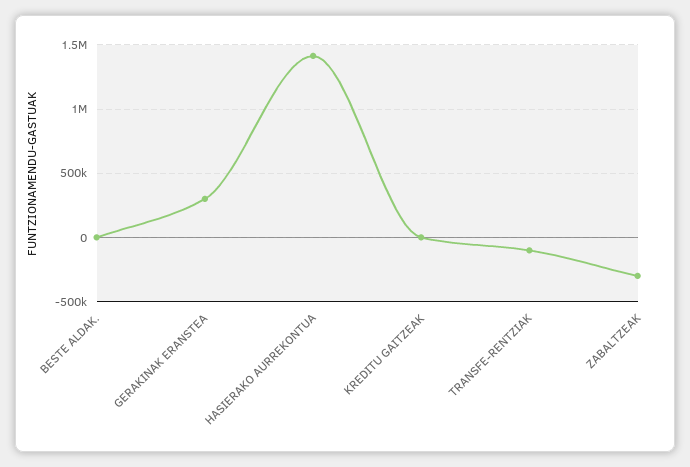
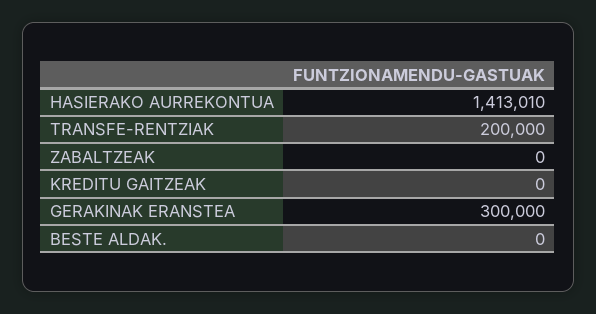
  {
    "BESTE ALDAK.": 0,
    "GERAKINAK ERANSTEA": 300000,
    "HASIERAKO AURREKONTUA": 1413010,
    "KREDITU GAITZEAK": 0,
-   "TRANSFE-RENTZIAK": -100000,
+   "TRANSFE-RENTZIAK": 200000,
-   "ZABALTZEAK": -300000
+   "ZABALTZEAK": 0
  }

